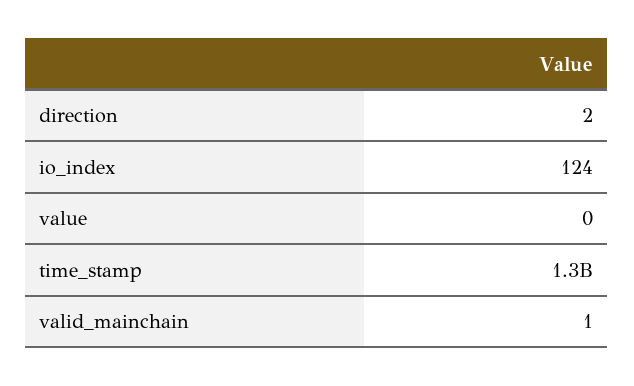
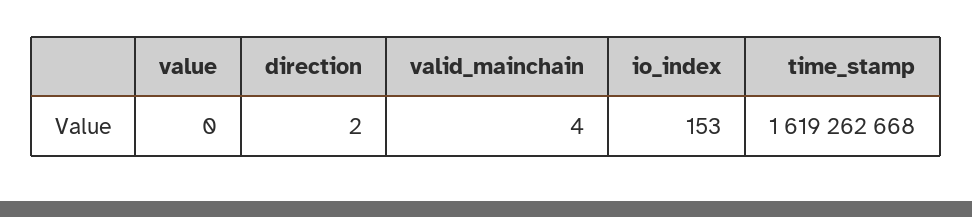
  {
    "direction": 2,
-   "io_index": 124,
+   "io_index": 153,
    "value": 0,
-   "time_stamp": 1300000000,
+   "time_stamp": 1619262668,
-   "valid_mainchain": 1
+   "valid_mainchain": 4
  }

